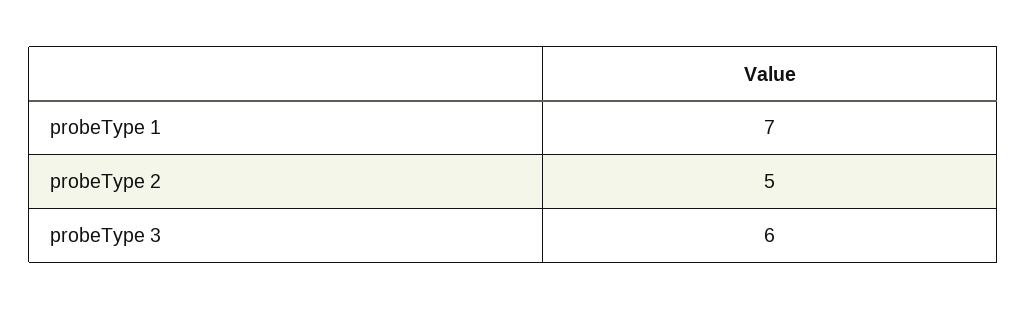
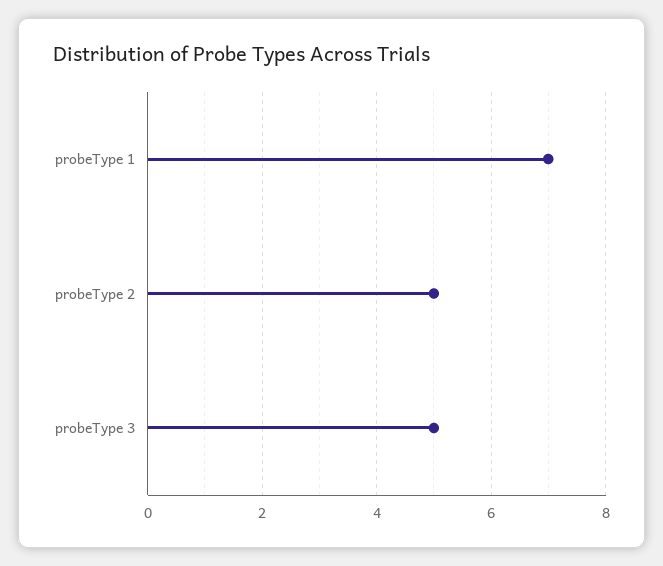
  {
    "probeType 1": 7,
    "probeType 2": 5,
-   "probeType 3": 6
+   "probeType 3": 5
  }

